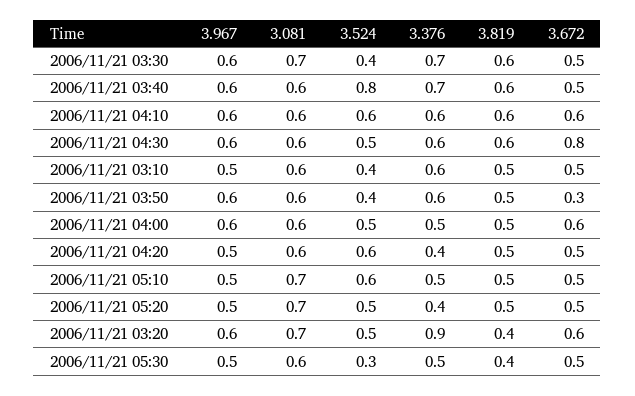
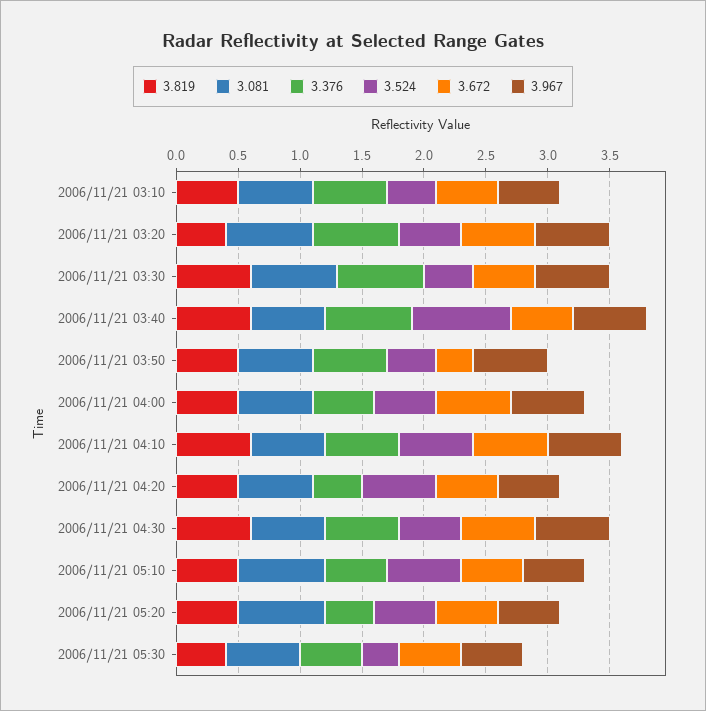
  {
    "3.967": {
      "2006/11/21 03:30": 0.6,
      "2006/11/21 03:40": 0.6,
      "2006/11/21 04:10": 0.6,
      "2006/11/21 04:30": 0.6,
      "2006/11/21 03:10": 0.5,
      "2006/11/21 03:50": 0.6,
      "2006/11/21 04:00": 0.6,
      "2006/11/21 04:20": 0.5,
      "2006/11/21 05:10": 0.5,
      "2006/11/21 05:20": 0.5,
      "2006/11/21 03:20": 0.6,
      "2006/11/21 05:30": 0.5
    },
    "3.081": {
      "2006/11/21 03:30": 0.7,
      "2006/11/21 03:40": 0.6,
      "2006/11/21 04:10": 0.6,
      "2006/11/21 04:30": 0.6,
      "2006/11/21 03:10": 0.6,
      "2006/11/21 03:50": 0.6,
      "2006/11/21 04:00": 0.6,
      "2006/11/21 04:20": 0.6,
      "2006/11/21 05:10": 0.7,
      "2006/11/21 05:20": 0.7,
      "2006/11/21 03:20": 0.7,
      "2006/11/21 05:30": 0.6
    },
    "3.524": {
      "2006/11/21 03:30": 0.4,
      "2006/11/21 03:40": 0.8,
      "2006/11/21 04:10": 0.6,
      "2006/11/21 04:30": 0.5,
      "2006/11/21 03:10": 0.4,
      "2006/11/21 03:50": 0.4,
      "2006/11/21 04:00": 0.5,
      "2006/11/21 04:20": 0.6,
      "2006/11/21 05:10": 0.6,
      "2006/11/21 05:20": 0.5,
      "2006/11/21 03:20": 0.5,
      "2006/11/21 05:30": 0.3
    },
    "3.376": {
      "2006/11/21 03:30": 0.7,
      "2006/11/21 03:40": 0.7,
      "2006/11/21 04:10": 0.6,
      "2006/11/21 04:30": 0.6,
      "2006/11/21 03:10": 0.6,
      "2006/11/21 03:50": 0.6,
      "2006/11/21 04:00": 0.5,
      "2006/11/21 04:20": 0.4,
      "2006/11/21 05:10": 0.5,
      "2006/11/21 05:20": 0.4,
-     "2006/11/21 03:20": 0.9,
+     "2006/11/21 03:20": 0.7,
      "2006/11/21 05:30": 0.5
    },
    "3.819": {
      "2006/11/21 03:30": 0.6,
      "2006/11/21 03:40": 0.6,
      "2006/11/21 04:10": 0.6,
      "2006/11/21 04:30": 0.6,
      "2006/11/21 03:10": 0.5,
      "2006/11/21 03:50": 0.5,
      "2006/11/21 04:00": 0.5,
      "2006/11/21 04:20": 0.5,
      "2006/11/21 05:10": 0.5,
      "2006/11/21 05:20": 0.5,
      "2006/11/21 03:20": 0.4,
      "2006/11/21 05:30": 0.4
    },
    "3.672": {
      "2006/11/21 03:30": 0.5,
      "2006/11/21 03:40": 0.5,
      "2006/11/21 04:10": 0.6,
-     "2006/11/21 04:30": 0.8,
+     "2006/11/21 04:30": 0.6,
      "2006/11/21 03:10": 0.5,
      "2006/11/21 03:50": 0.3,
      "2006/11/21 04:00": 0.6,
      "2006/11/21 04:20": 0.5,
      "2006/11/21 05:10": 0.5,
      "2006/11/21 05:20": 0.5,
      "2006/11/21 03:20": 0.6,
      "2006/11/21 05:30": 0.5
    }
  }

